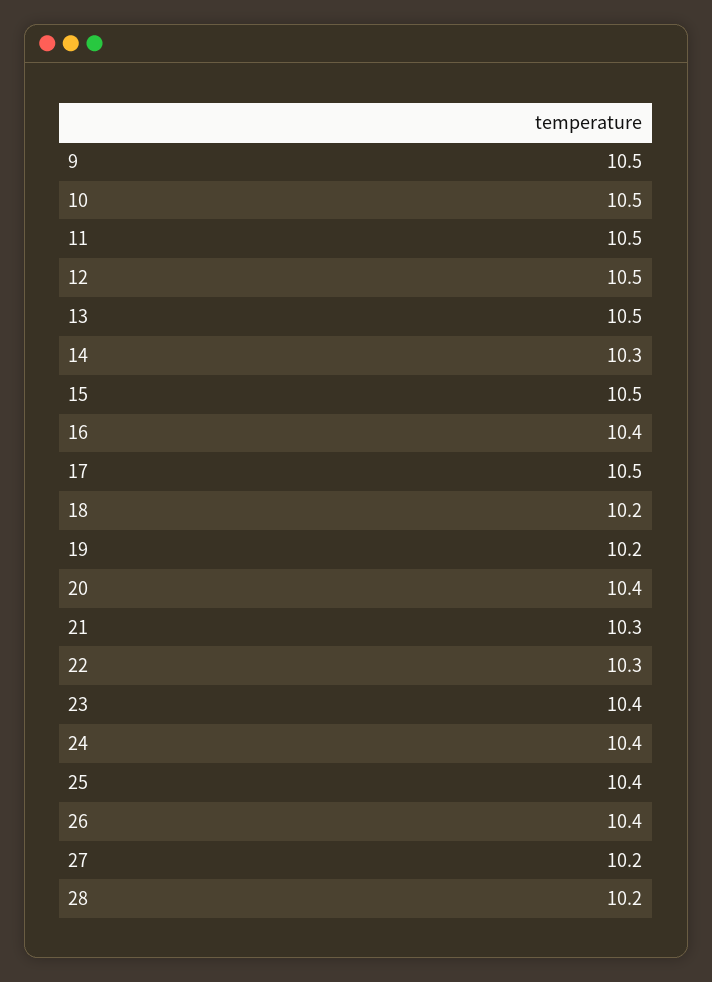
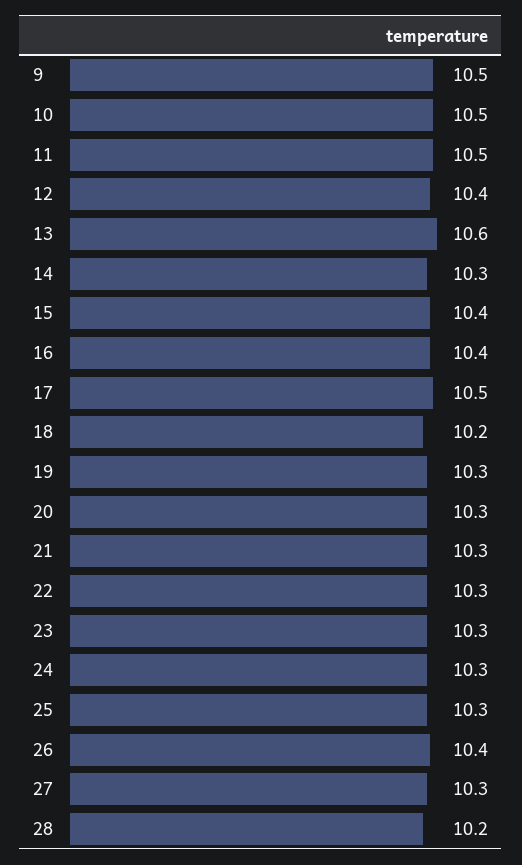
  {
    "9": 10.5,
    "10": 10.5,
    "11": 10.5,
-   "12": 10.5,
+   "12": 10.4,
-   "13": 10.5,
+   "13": 10.6,
    "14": 10.3,
-   "15": 10.5,
+   "15": 10.4,
    "16": 10.4,
    "17": 10.5,
    "18": 10.2,
-   "19": 10.2,
+   "19": 10.3,
-   "20": 10.4,
+   "20": 10.3,
    "21": 10.3,
    "22": 10.3,
-   "23": 10.4,
+   "23": 10.3,
-   "24": 10.4,
+   "24": 10.3,
-   "25": 10.4,
+   "25": 10.3,
    "26": 10.4,
-   "27": 10.2,
+   "27": 10.3,
    "28": 10.2
  }

